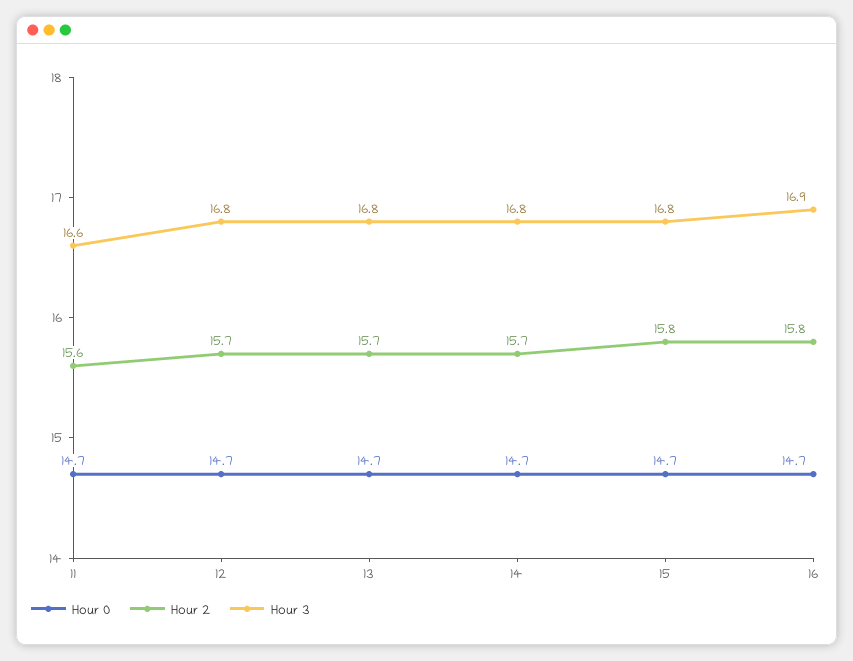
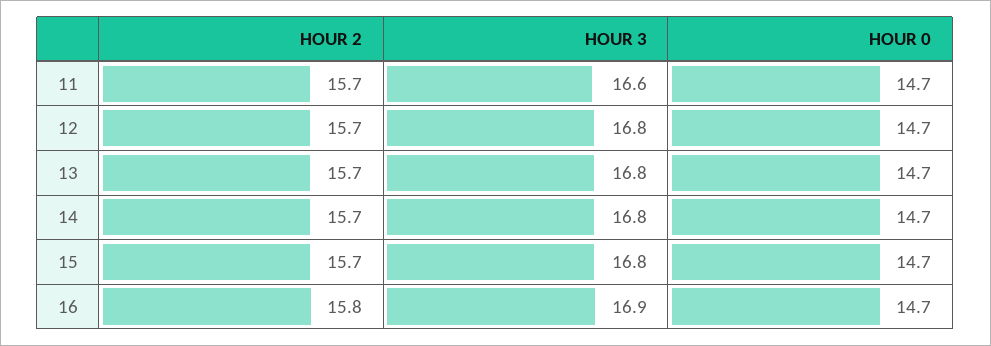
  {
    "Hour 0": {
      "11": 14.7,
      "12": 14.7,
      "13": 14.7,
      "14": 14.7,
      "15": 14.7,
      "16": 14.7
    },
    "Hour 2": {
-     "11": 15.6,
+     "11": 15.7,
      "12": 15.7,
      "13": 15.7,
      "14": 15.7,
-     "15": 15.8,
+     "15": 15.7,
      "16": 15.8
    },
    "Hour 3": {
      "11": 16.6,
      "12": 16.8,
      "13": 16.8,
      "14": 16.8,
      "15": 16.8,
      "16": 16.9
    }
  }

